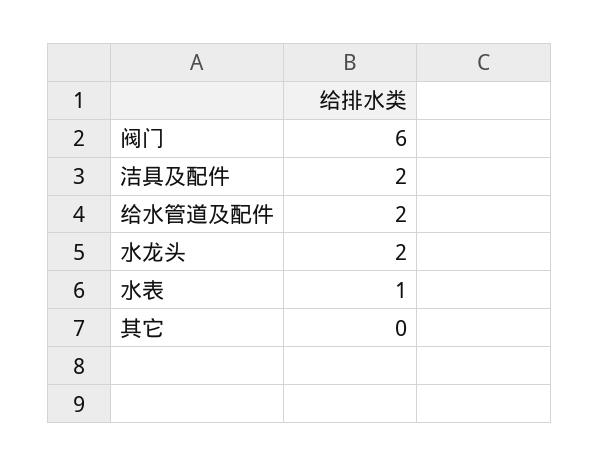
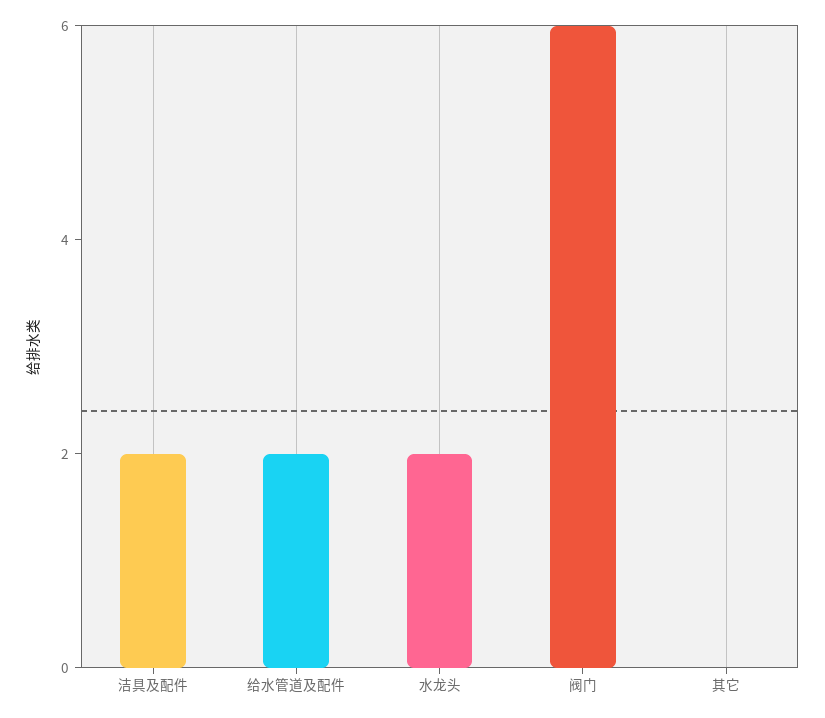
  {
    "阀门": 6,
    "洁具及配件": 2,
    "给水管道及配件": 2,
    "水龙头": 2,
-   "水表": 1,
    "其它": 0
  }

